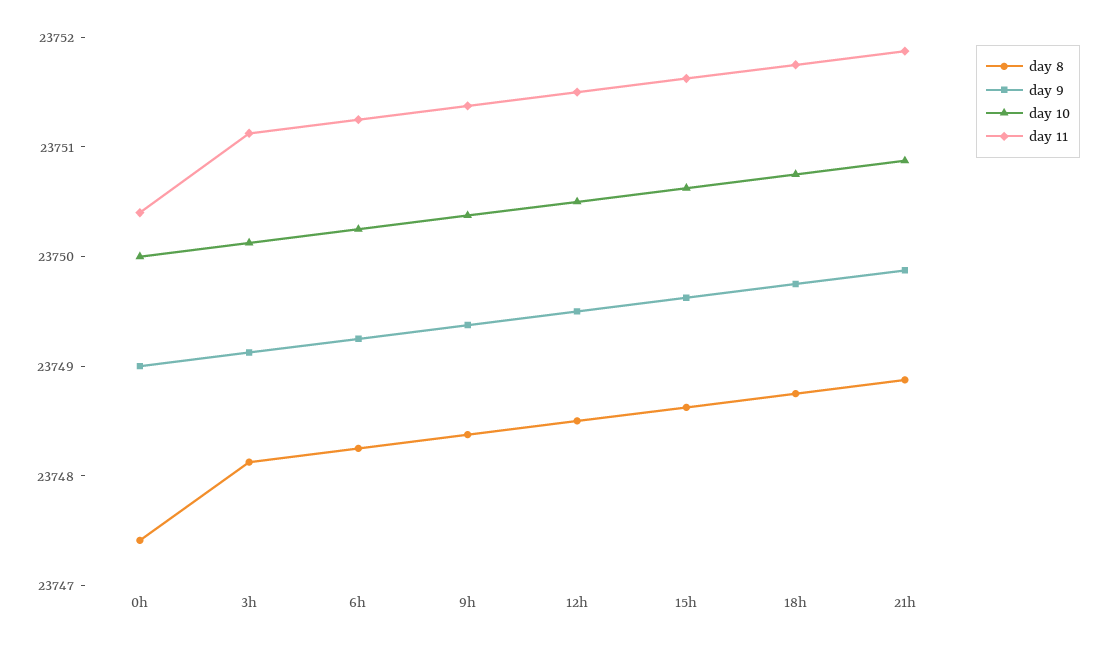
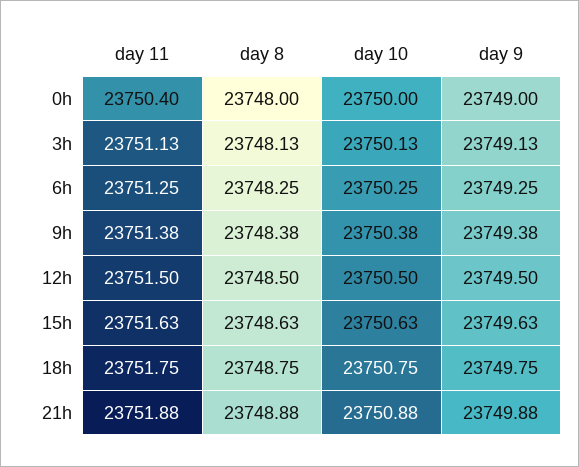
  {
    "day 8": {
-     "0h": 23747.4,
+     "0h": 23748,
      "3h": 23748.13,
      "6h": 23748.25,
      "9h": 23748.38,
      "12h": 23748.5,
      "15h": 23748.63,
      "18h": 23748.75,
      "21h": 23748.88
    },
    "day 9": {
      "0h": 23749,
      "3h": 23749.13,
      "6h": 23749.25,
      "9h": 23749.38,
      "12h": 23749.5,
      "15h": 23749.63,
      "18h": 23749.75,
      "21h": 23749.88
    },
    "day 10": {
      "0h": 23750,
      "3h": 23750.13,
      "6h": 23750.25,
      "9h": 23750.38,
      "12h": 23750.5,
      "15h": 23750.63,
      "18h": 23750.75,
      "21h": 23750.88
    },
    "day 11": {
      "0h": 23750.4,
      "3h": 23751.13,
      "6h": 23751.25,
      "9h": 23751.38,
      "12h": 23751.5,
      "15h": 23751.63,
      "18h": 23751.75,
      "21h": 23751.88
    }
  }

